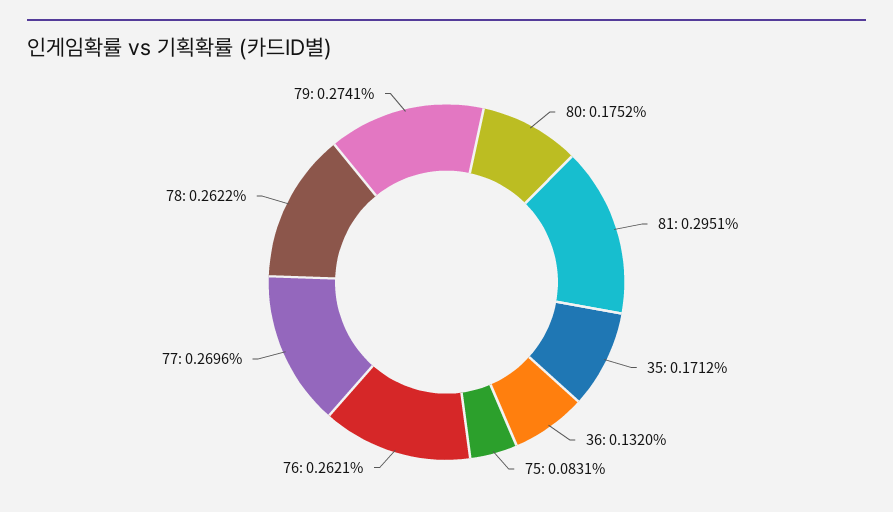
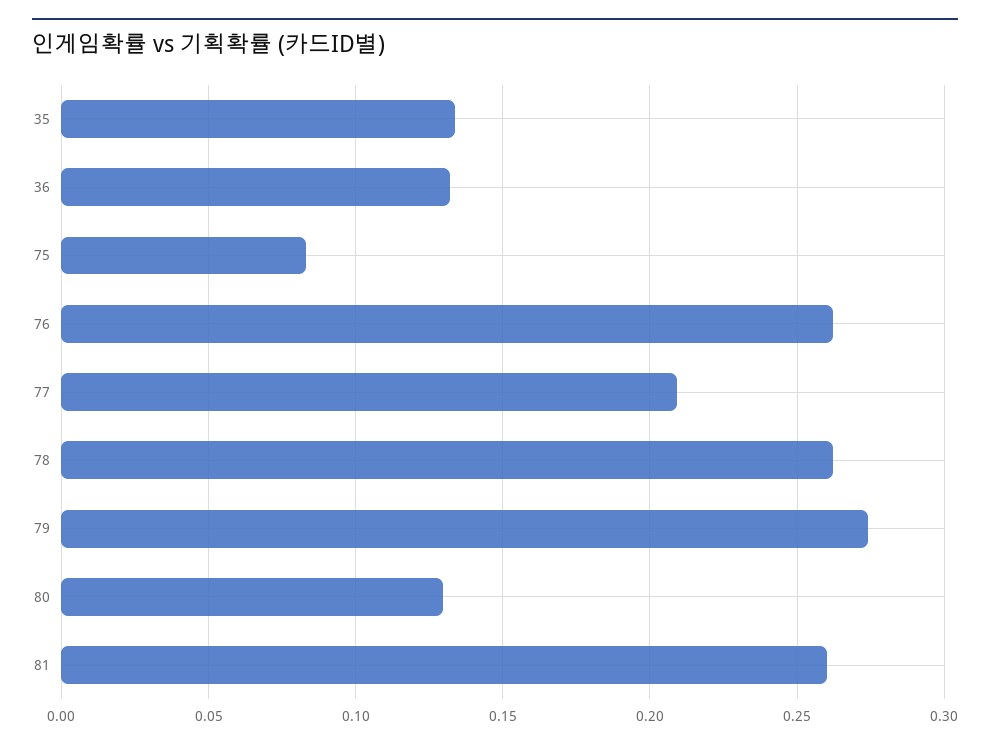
  {
-   "80": 0.1752,
+   "80": 0.13,
-   "81": 0.2951,
+   "81": 0.26,
-   "35": 0.1712,
+   "35": 0.135,
    "36": 0.132,
    "75": 0.0831,
    "76": 0.2621,
-   "77": 0.2696,
+   "77": 0.21,
    "78": 0.2622,
    "79": 0.2741
  }

